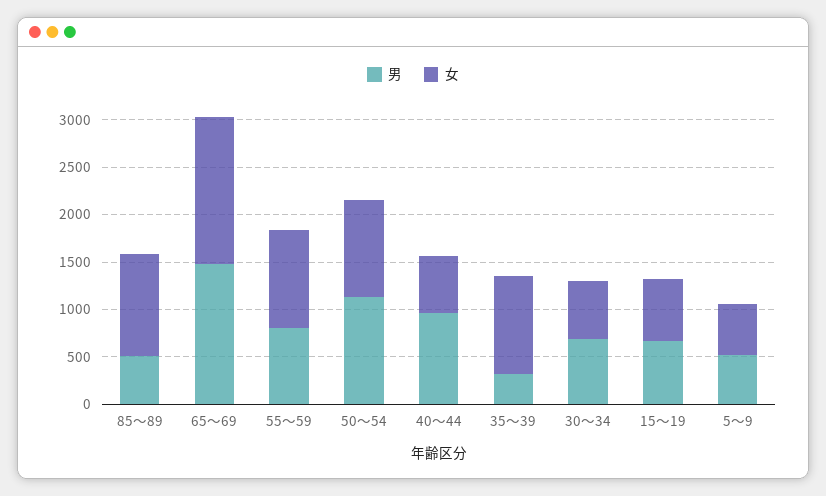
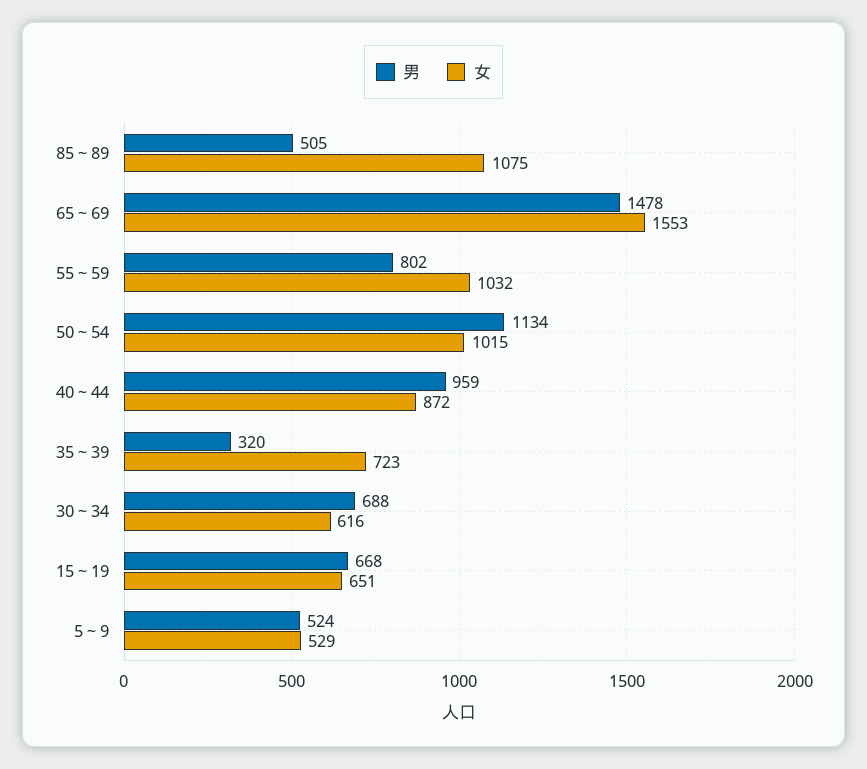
  {
    "男": {
      "85～89": 505,
      "65～69": 1478,
      "55～59": 802,
      "50～54": 1134,
      "40～44": 959,
      "35～39": 320,
      "30～34": 688,
      "15～19": 668,
      "5～9": 524
    },
    "女": {
      "85～89": 1075,
      "65～69": 1553,
      "55～59": 1032,
      "50～54": 1015,
-     "40～44": 600,
+     "40～44": 872,
-     "35～39": 1000,
+     "35～39": 723,
      "30～34": 616,
      "15～19": 651,
      "5～9": 529
    }
  }

